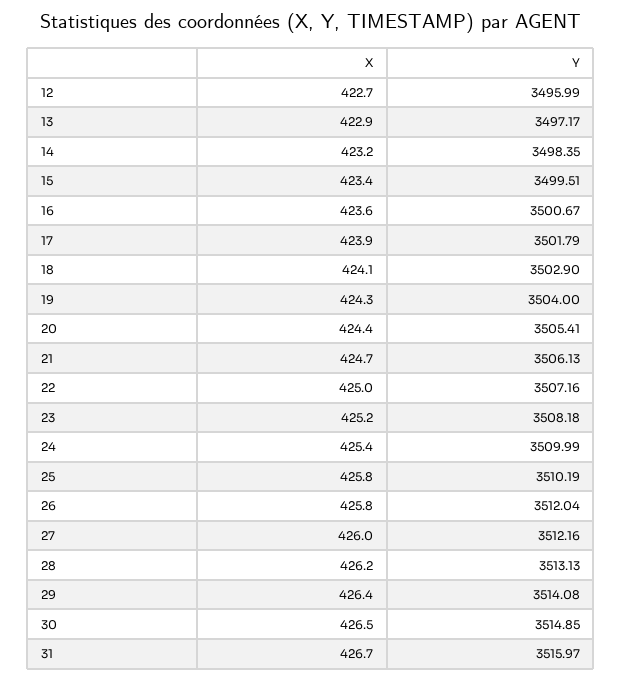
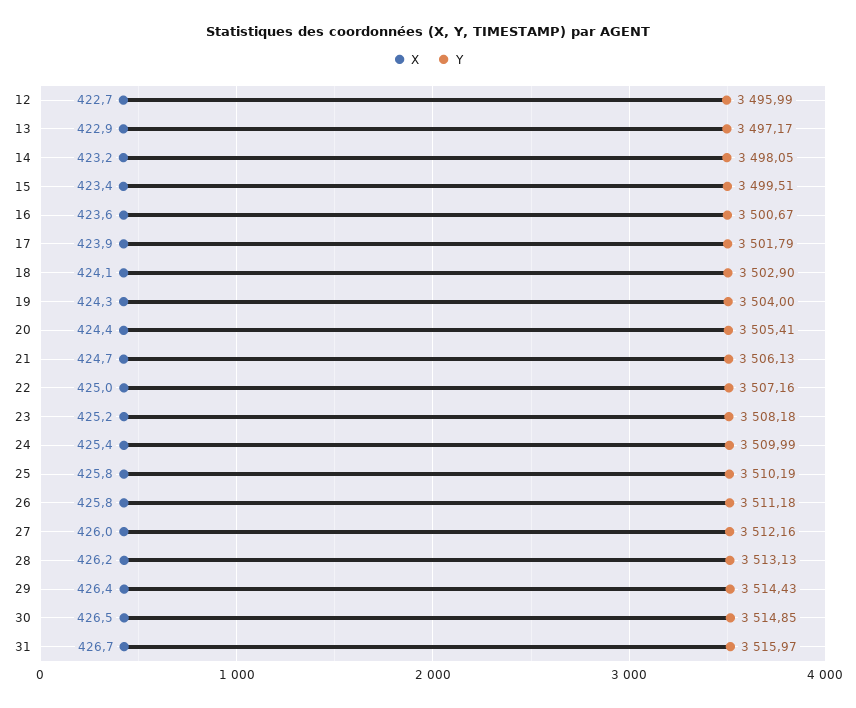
  {
    "X": {
      "12": 422.7,
      "13": 422.9,
      "14": 423.2,
      "15": 423.4,
      "16": 423.6,
      "17": 423.9,
      "18": 424.1,
      "19": 424.3,
      "20": 424.4,
      "21": 424.7,
      "22": 425,
      "23": 425.2,
      "24": 425.4,
      "25": 425.8,
      "26": 425.8,
      "27": 426,
      "28": 426.2,
      "29": 426.4,
      "30": 426.5,
      "31": 426.7
    },
    "Y": {
      "12": 3495.99,
      "13": 3497.17,
-     "14": 3498.35,
+     "14": 3498.05,
      "15": 3499.51,
      "16": 3500.67,
      "17": 3501.79,
      "18": 3502.9,
      "19": 3504,
      "20": 3505.41,
      "21": 3506.13,
      "22": 3507.16,
      "23": 3508.18,
      "24": 3509.99,
      "25": 3510.19,
-     "26": 3512.04,
+     "26": 3511.18,
      "27": 3512.16,
      "28": 3513.13,
-     "29": 3514.08,
+     "29": 3514.43,
      "30": 3514.85,
      "31": 3515.97
    }
  }

